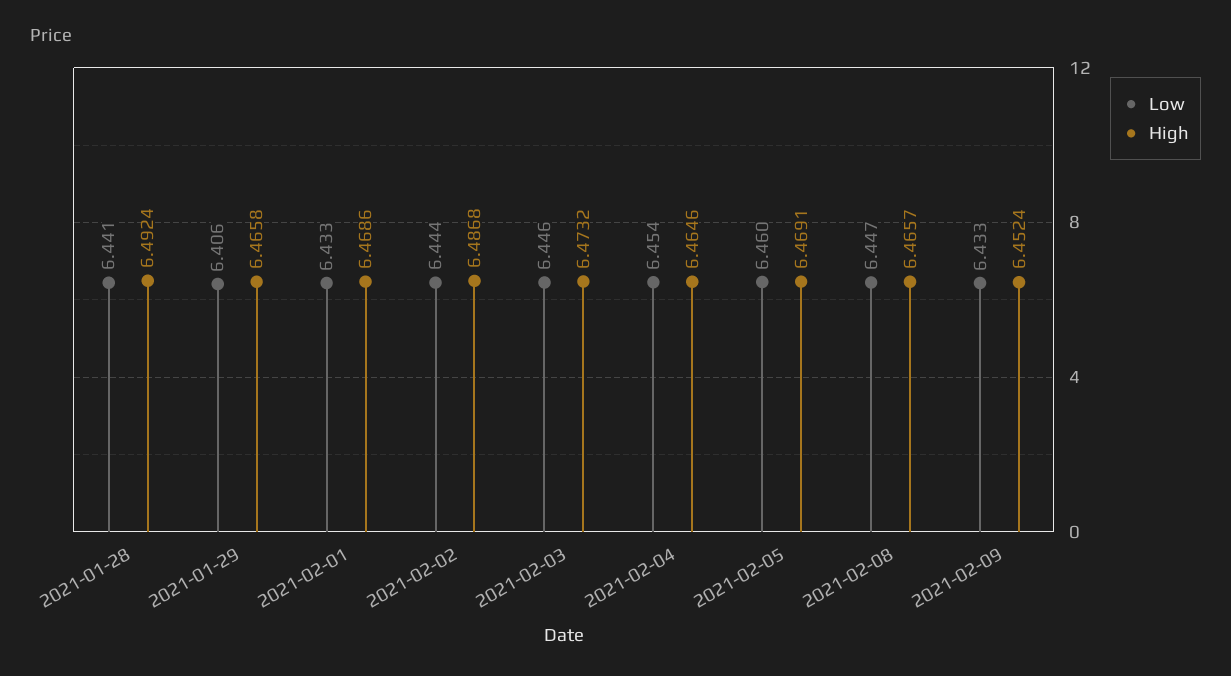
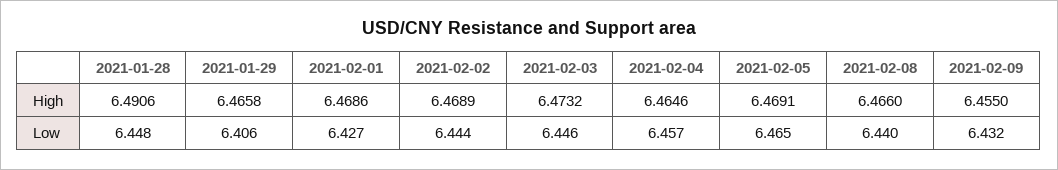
  {
    "Low": {
-     "2021-01-28": 6.441,
+     "2021-01-28": 6.448,
      "2021-01-29": 6.406,
-     "2021-02-01": 6.433,
+     "2021-02-01": 6.427,
      "2021-02-02": 6.444,
      "2021-02-03": 6.446,
-     "2021-02-04": 6.454,
+     "2021-02-04": 6.457,
-     "2021-02-05": 6.46,
+     "2021-02-05": 6.465,
-     "2021-02-08": 6.447,
+     "2021-02-08": 6.44,
-     "2021-02-09": 6.433
+     "2021-02-09": 6.432
    },
    "High": {
-     "2021-01-28": 6.4924,
+     "2021-01-28": 6.4906,
      "2021-01-29": 6.4658,
      "2021-02-01": 6.4686,
-     "2021-02-02": 6.4868,
+     "2021-02-02": 6.4689,
      "2021-02-03": 6.4732,
      "2021-02-04": 6.4646,
      "2021-02-05": 6.4691,
-     "2021-02-08": 6.4657,
+     "2021-02-08": 6.466,
-     "2021-02-09": 6.4524
+     "2021-02-09": 6.455
    }
  }

